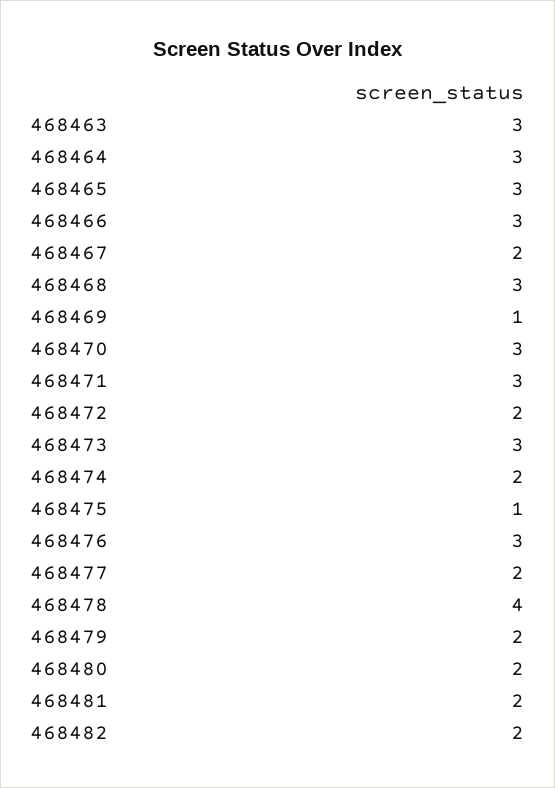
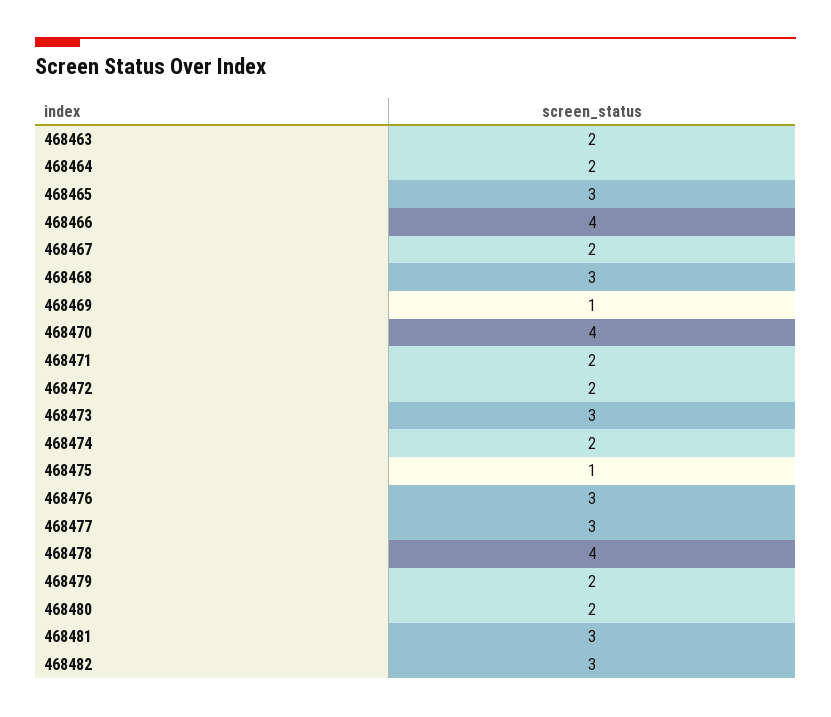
  {
-   "468463": 3,
+   "468463": 2,
-   "468464": 3,
+   "468464": 2,
    "468465": 3,
-   "468466": 3,
+   "468466": 4,
    "468467": 2,
    "468468": 3,
    "468469": 1,
-   "468470": 3,
+   "468470": 4,
-   "468471": 3,
+   "468471": 2,
    "468472": 2,
    "468473": 3,
    "468474": 2,
    "468475": 1,
    "468476": 3,
-   "468477": 2,
+   "468477": 3,
    "468478": 4,
    "468479": 2,
    "468480": 2,
-   "468481": 2,
+   "468481": 3,
-   "468482": 2
+   "468482": 3
  }

